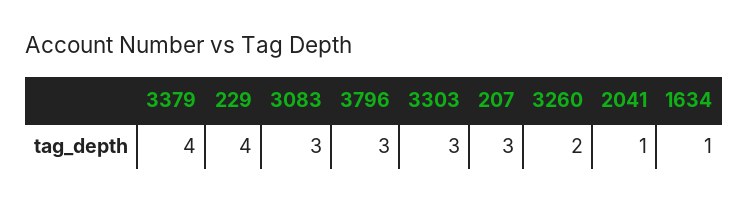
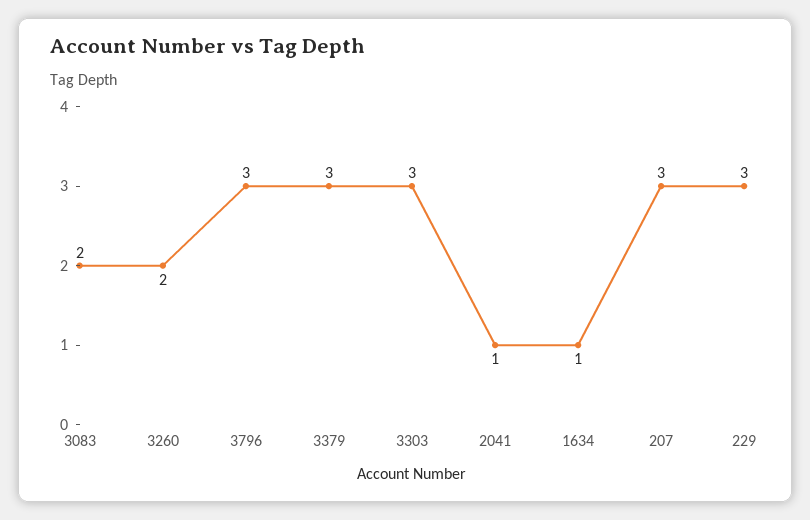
  {
-   "3379": 4,
+   "3379": 3,
-   "229": 4,
+   "229": 3,
-   "3083": 3,
+   "3083": 2,
    "3796": 3,
    "3303": 3,
    "207": 3,
    "3260": 2,
    "2041": 1,
    "1634": 1
  }

